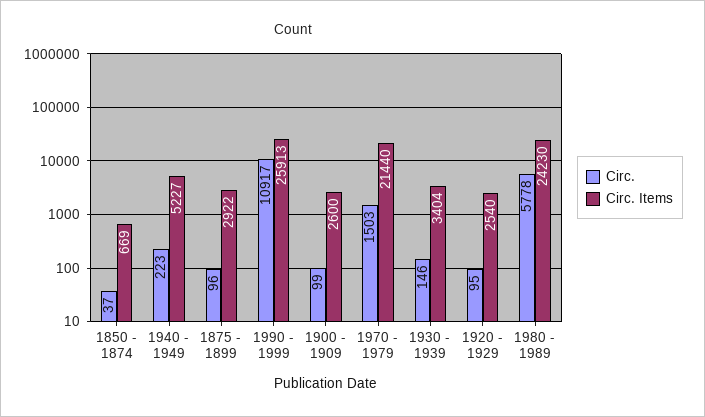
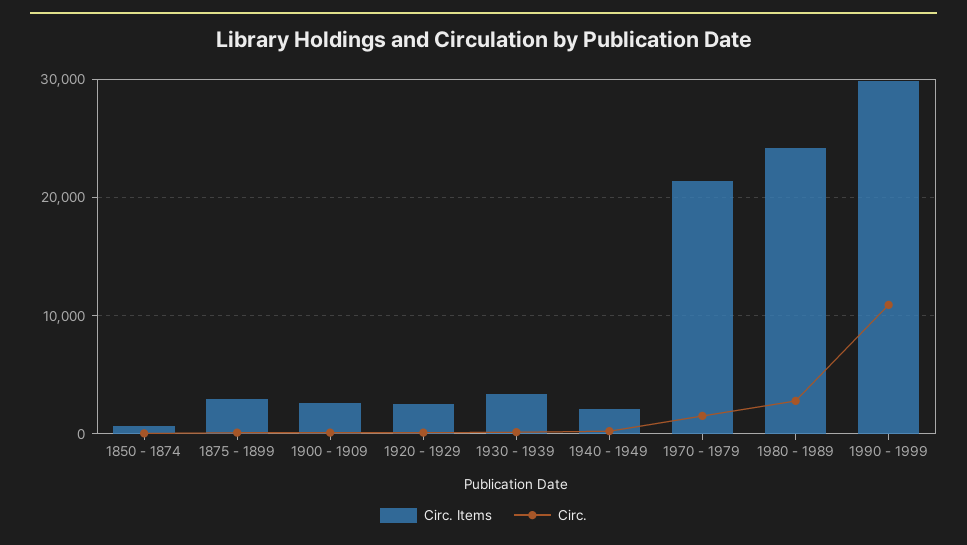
  {
    "Circ.": {
      "1850 - 1874": 37,
      "1940 - 1949": 223,
      "1875 - 1899": 96,
      "1990 - 1999": 10917,
      "1900 - 1909": 99,
      "1970 - 1979": 1503,
      "1930 - 1939": 146,
      "1920 - 1929": 95,
-     "1980 - 1989": 5778
+     "1980 - 1989": 3000
    },
    "Circ. Items": {
      "1850 - 1874": 669,
-     "1940 - 1949": 5227,
+     "1940 - 1949": 2000,
      "1875 - 1899": 2922,
-     "1990 - 1999": 25913,
+     "1990 - 1999": 30000,
      "1900 - 1909": 2600,
      "1970 - 1979": 21440,
      "1930 - 1939": 3404,
      "1920 - 1929": 2540,
      "1980 - 1989": 24230
    }
  }

